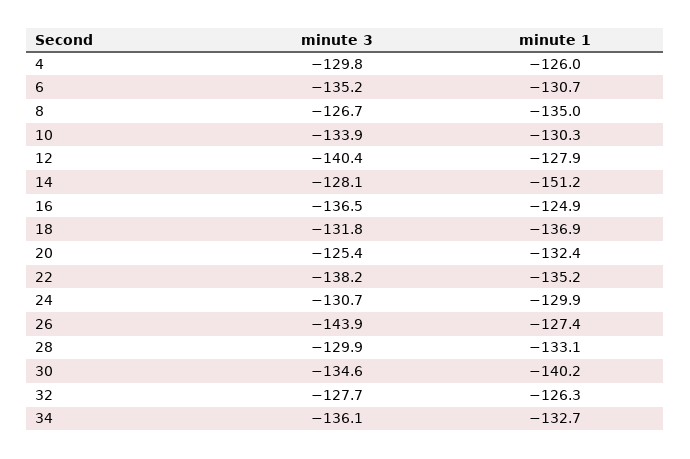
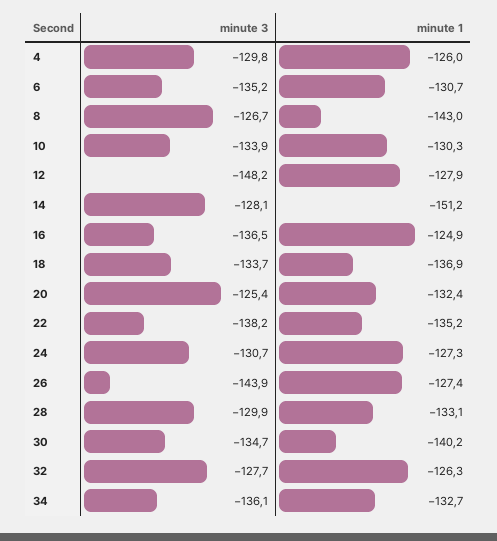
  {
    "minute 3": {
      "4": -129.8,
      "6": -135.2,
      "8": -126.7,
      "10": -133.9,
-     "12": -140.4,
+     "12": -148.2,
      "14": -128.1,
      "16": -136.5,
-     "18": -131.8,
+     "18": -133.7,
      "20": -125.4,
      "22": -138.2,
      "24": -130.7,
      "26": -143.9,
      "28": -129.9,
-     "30": -134.6,
+     "30": -134.7,
      "32": -127.7,
      "34": -136.1
    },
    "minute 1": {
      "4": -126,
      "6": -130.7,
-     "8": -135,
+     "8": -143,
      "10": -130.3,
      "12": -127.9,
      "14": -151.2,
      "16": -124.9,
      "18": -136.9,
      "20": -132.4,
      "22": -135.2,
-     "24": -129.9,
+     "24": -127.3,
      "26": -127.4,
      "28": -133.1,
      "30": -140.2,
      "32": -126.3,
      "34": -132.7
    }
  }

